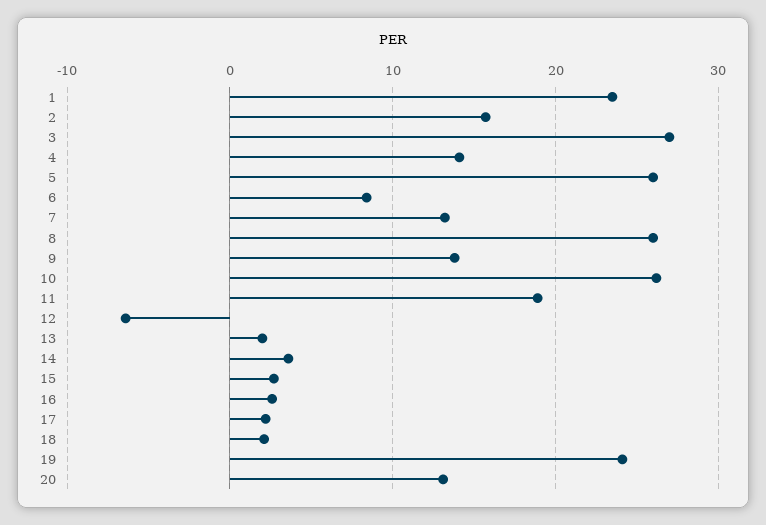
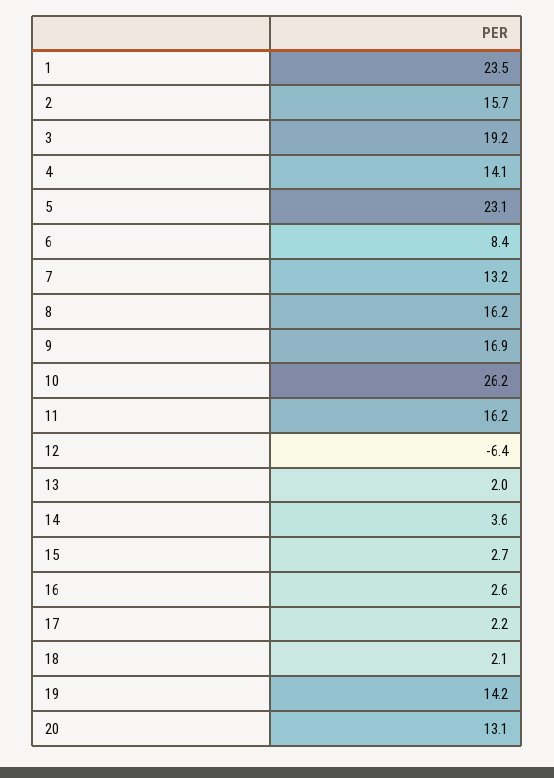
  {
    "1": 23.5,
    "2": 15.7,
-   "3": 27,
+   "3": 19.2,
    "4": 14.1,
-   "5": 26,
+   "5": 23.1,
    "6": 8.4,
    "7": 13.2,
-   "8": 26,
+   "8": 16.2,
-   "9": 14,
+   "9": 16.9,
    "10": 26.2,
-   "11": 19,
+   "11": 16.2,
    "12": -6.4,
    "13": 2,
    "14": 3.6,
    "15": 2.7,
    "16": 2.6,
    "17": 2.2,
    "18": 2.1,
-   "19": 24,
+   "19": 14.2,
    "20": 13.1
  }

